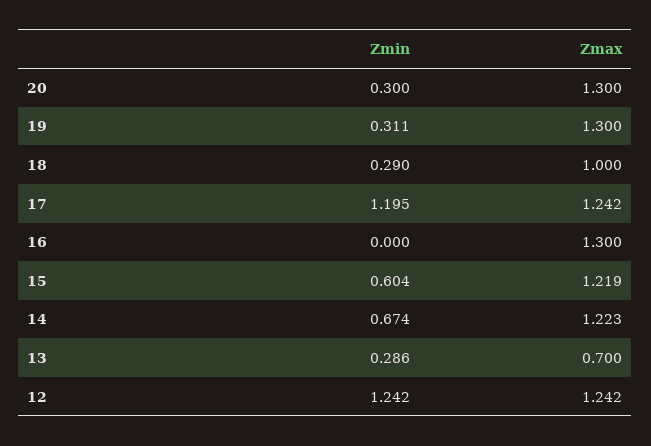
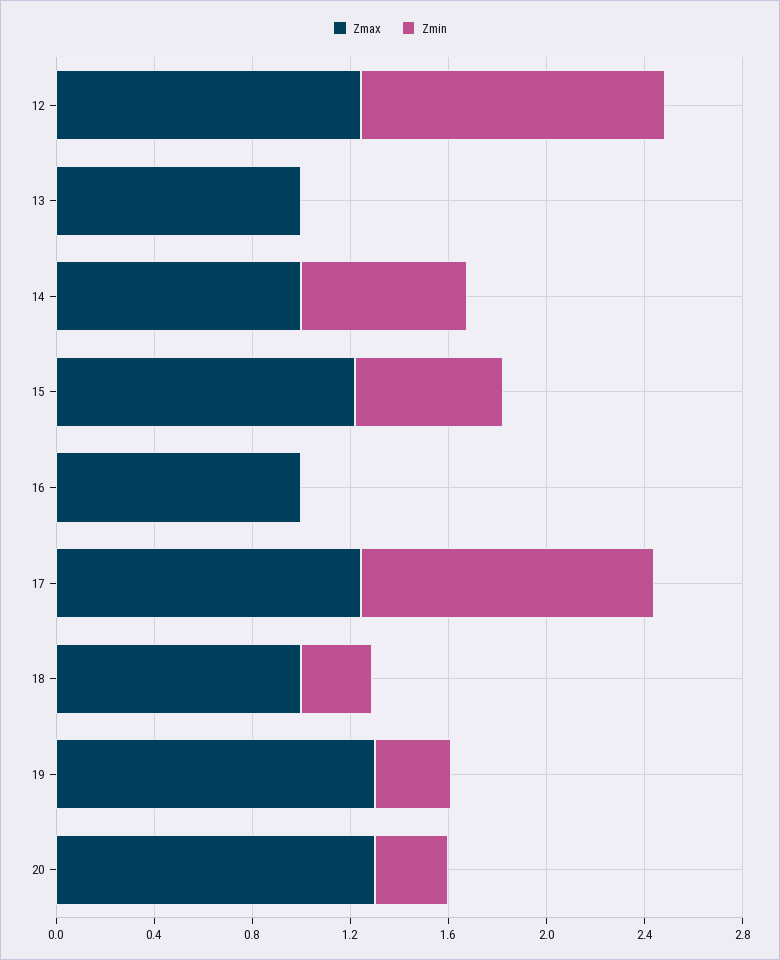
  {
    "Zmin": {
      "20": 0.3,
      "19": 0.311,
      "18": 0.29,
      "17": 1.195,
      "16": 0,
      "15": 0.604,
      "14": 0.674,
-     "13": 0.286,
+     "13": 0,
      "12": 1.242
    },
    "Zmax": {
      "20": 1.3,
      "19": 1.3,
      "18": 1,
      "17": 1.242,
-     "16": 1.3,
+     "16": 1,
      "15": 1.219,
-     "14": 1.223,
+     "14": 1,
-     "13": 0.7,
+     "13": 1,
      "12": 1.242
    }
  }

